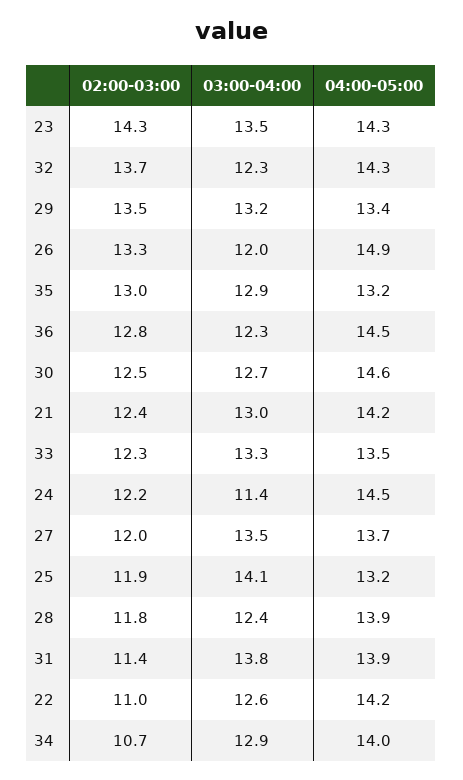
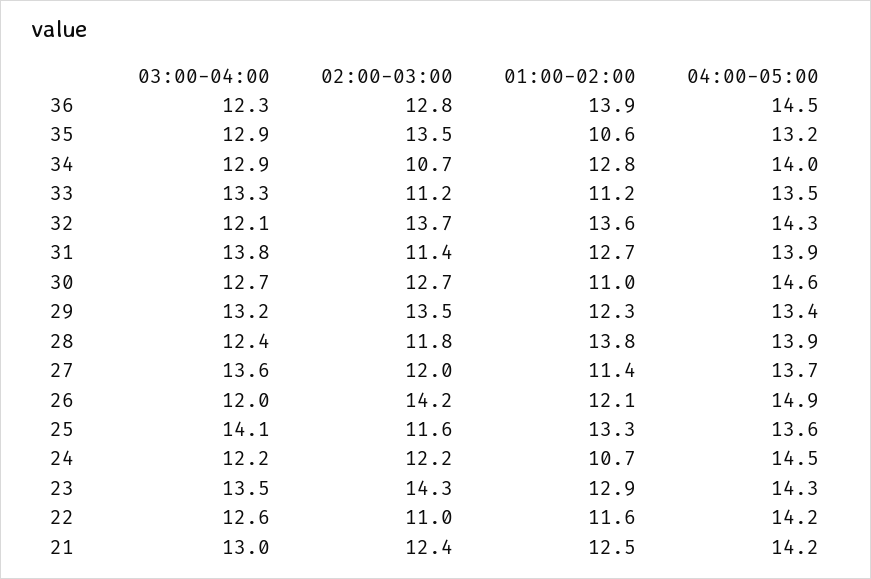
  {
    "02:00-03:00": {
      "23": 14.3,
      "32": 13.7,
      "29": 13.5,
-     "26": 13.3,
+     "26": 14.2,
-     "35": 13,
+     "35": 13.5,
      "36": 12.8,
-     "30": 12.5,
+     "30": 12.7,
      "21": 12.4,
-     "33": 12.3,
+     "33": 11.2,
      "24": 12.2,
      "27": 12,
-     "25": 11.9,
+     "25": 11.6,
      "28": 11.8,
      "31": 11.4,
      "22": 11,
      "34": 10.7
    },
    "03:00-04:00": {
      "23": 13.5,
-     "32": 12.3,
+     "32": 12.1,
      "29": 13.2,
      "26": 12,
      "35": 12.9,
      "36": 12.3,
      "30": 12.7,
      "21": 13,
      "33": 13.3,
-     "24": 11.4,
+     "24": 12.2,
-     "27": 13.5,
+     "27": 13.6,
      "25": 14.1,
      "28": 12.4,
      "31": 13.8,
      "22": 12.6,
      "34": 12.9
    },
    "04:00-05:00": {
      "23": 14.3,
      "32": 14.3,
      "29": 13.4,
      "26": 14.9,
      "35": 13.2,
      "36": 14.5,
      "30": 14.6,
      "21": 14.2,
      "33": 13.5,
      "24": 14.5,
      "27": 13.7,
-     "25": 13.2,
+     "25": 13.6,
      "28": 13.9,
      "31": 13.9,
      "22": 14.2,
      "34": 14
-   }
+   },
+   "01:00-02:00": {
+     "36": 13.9,
+     "35": 10.6,
+     "34": 12.8,
+     "33": 11.2,
+     "32": 13.6,
+     "31": 12.7,
+     "30": 11,
+     "29": 12.3,
+     "28": 13.8,
+     "27": 11.4,
+     "26": 12.1,
+     "25": 13.3,
+     "24": 10.7,
+     "23": 12.9,
+     "22": 11.6,
+     "21": 12.5
+   }
  }

